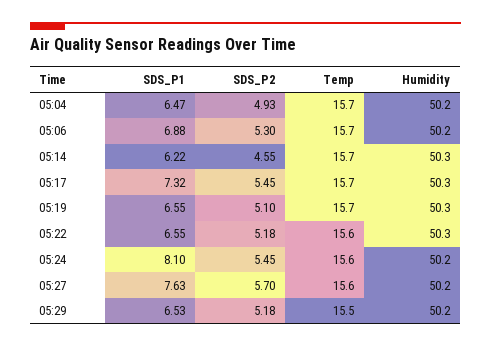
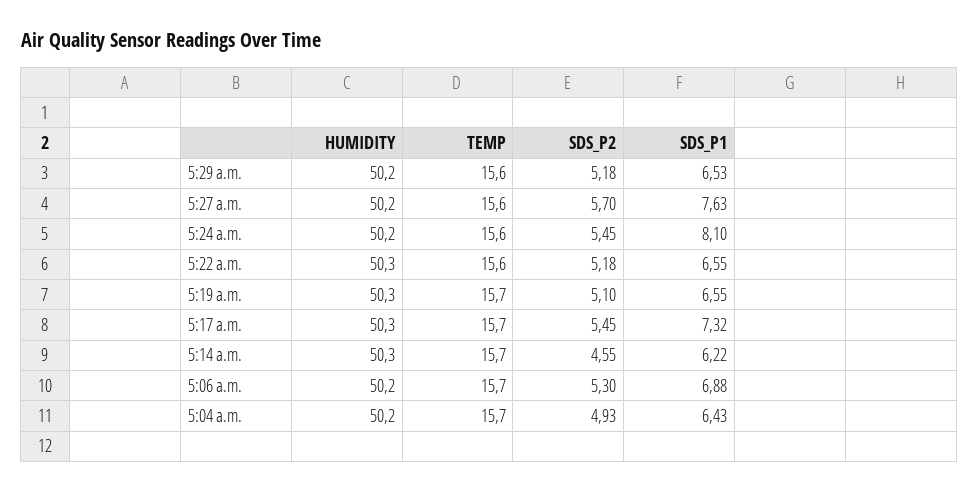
  {
    "SDS_P1": {
-     "05:04": 6.47,
+     "05:04": 6.43,
      "05:06": 6.88,
      "05:14": 6.22,
      "05:17": 7.32,
      "05:19": 6.55,
      "05:22": 6.55,
      "05:24": 8.1,
      "05:27": 7.63,
      "05:29": 6.53
    },
    "SDS_P2": {
      "05:04": 4.93,
      "05:06": 5.3,
      "05:14": 4.55,
      "05:17": 5.45,
      "05:19": 5.1,
      "05:22": 5.18,
      "05:24": 5.45,
      "05:27": 5.7,
      "05:29": 5.18
    },
    "Temp": {
      "05:04": 15.7,
      "05:06": 15.7,
      "05:14": 15.7,
      "05:17": 15.7,
      "05:19": 15.7,
      "05:22": 15.6,
      "05:24": 15.6,
      "05:27": 15.6,
-     "05:29": 15.5
+     "05:29": 15.6
    },
    "Humidity": {
      "05:04": 50.2,
      "05:06": 50.2,
      "05:14": 50.3,
      "05:17": 50.3,
      "05:19": 50.3,
      "05:22": 50.3,
      "05:24": 50.2,
      "05:27": 50.2,
      "05:29": 50.2
    }
  }

